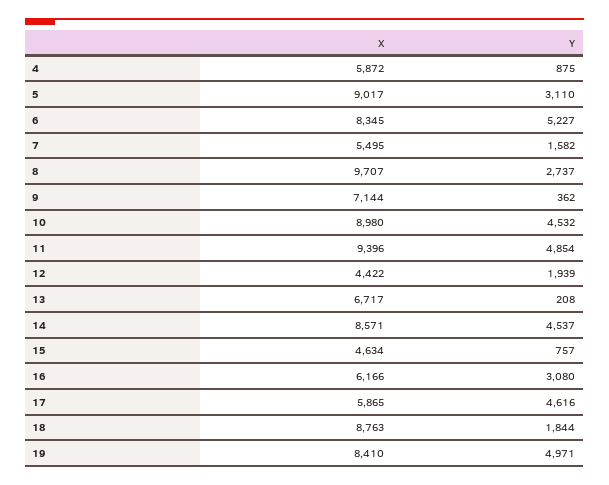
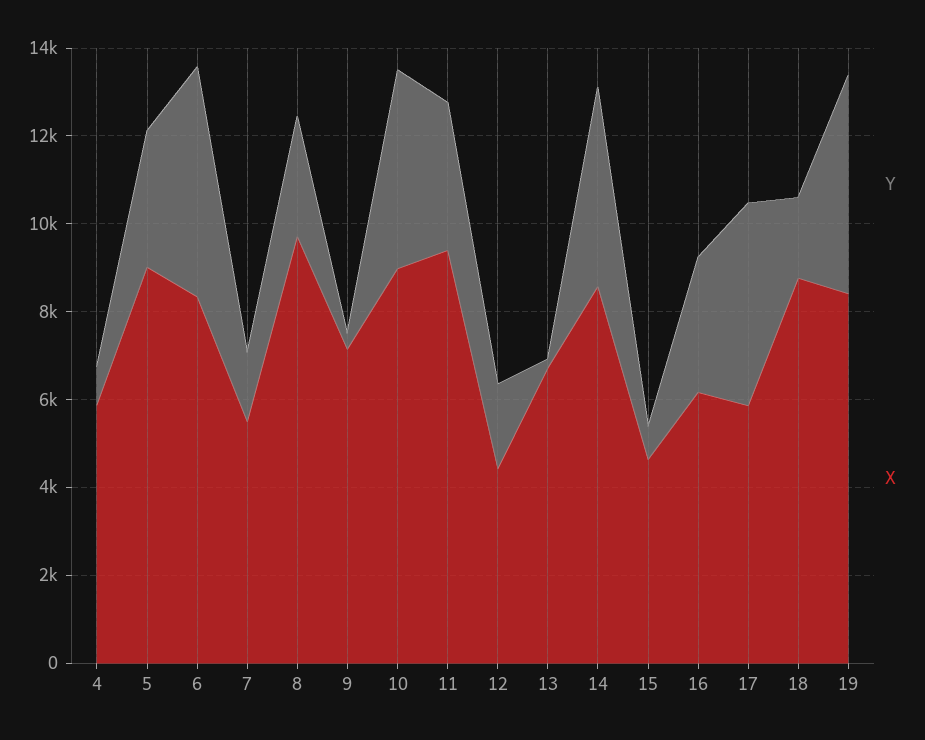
  {
    "X": {
      "4": 5872,
      "5": 9017,
      "6": 8345,
      "7": 5495,
      "8": 9707,
      "9": 7144,
      "10": 8980,
      "11": 9396,
      "12": 4422,
      "13": 6717,
      "14": 8571,
      "15": 4634,
      "16": 6166,
      "17": 5865,
      "18": 8763,
      "19": 8410
    },
    "Y": {
      "4": 875,
      "5": 3110,
      "6": 5227,
      "7": 1582,
      "8": 2737,
      "9": 362,
      "10": 4532,
-     "11": 4854,
+     "11": 3500,
      "12": 1939,
      "13": 208,
      "14": 4537,
      "15": 757,
      "16": 3080,
      "17": 4616,
      "18": 1844,
      "19": 4971
    }
  }

